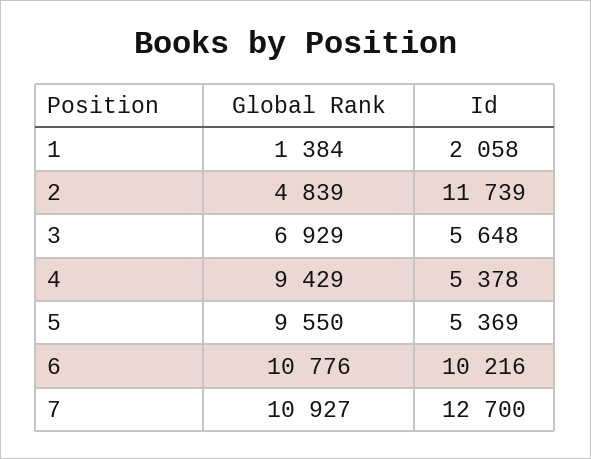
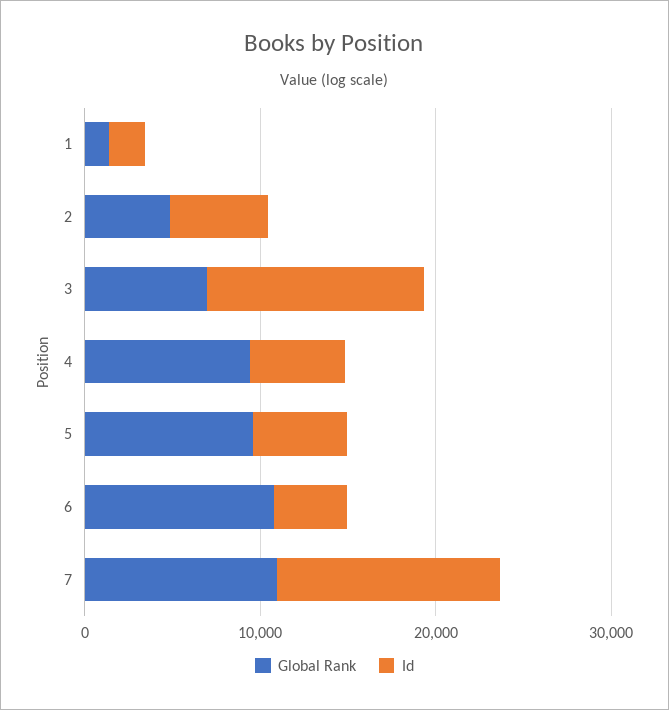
  {
    "Global Rank": {
      "1": 1384,
      "2": 4839,
      "3": 6929,
      "4": 9429,
      "5": 9550,
      "6": 10776,
      "7": 10927
    },
    "Id": {
      "1": 2058,
-     "2": 11739,
+     "2": 6000,
-     "3": 5648,
+     "3": 12000,
      "4": 5378,
      "5": 5369,
-     "6": 10216,
+     "6": 4000,
      "7": 12700
    }
  }

